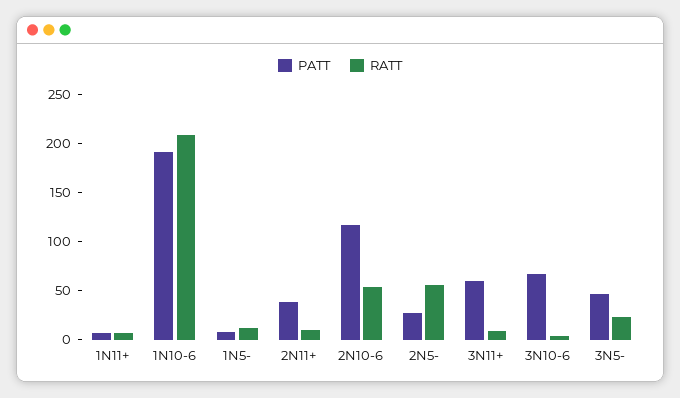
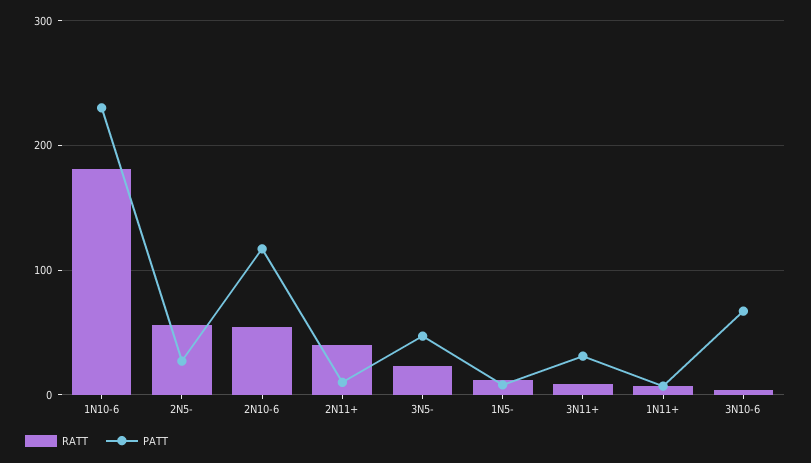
  {
    "PATT": {
      "1N11+": 10,
-     "1N10-6": 190,
+     "1N10-6": 230,
      "1N5-": 10,
-     "2N11+": 40,
+     "2N11+": 10,
      "2N10-6": 120,
      "2N5-": 30,
-     "3N11+": 60,
+     "3N11+": 30,
      "3N10-6": 70,
      "3N5-": 50
    },
    "RATT": {
      "1N11+": 10,
-     "1N10-6": 210,
+     "1N10-6": 180,
      "1N5-": 10,
-     "2N11+": 10,
+     "2N11+": 40,
      "2N10-6": 50,
      "2N5-": 60,
      "3N11+": 10,
      "3N10-6": 0,
      "3N5-": 20
    }
  }

